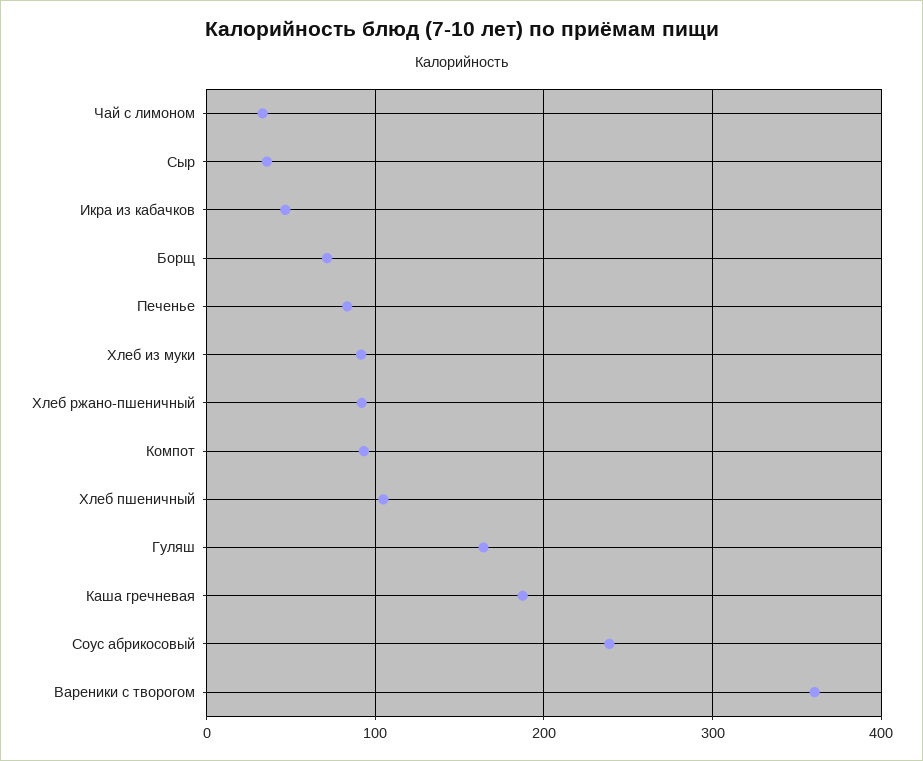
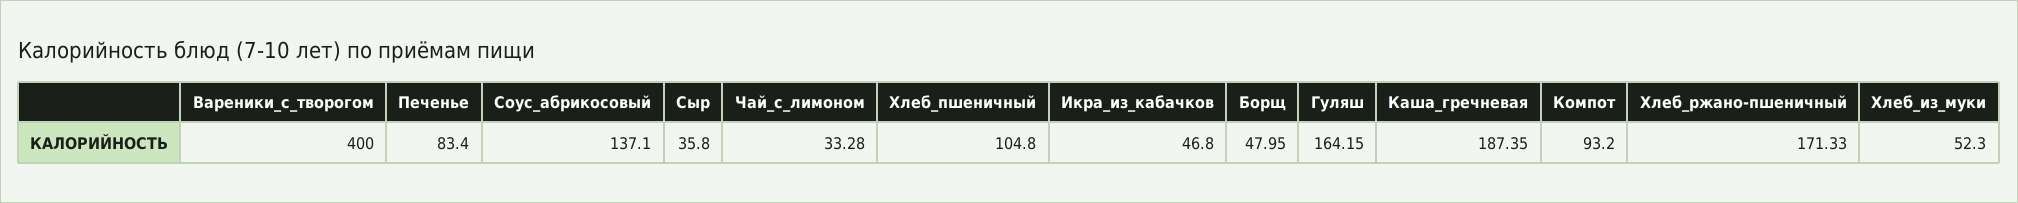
  {
    "Чай с лимоном": 33.28,
    "Сыр": 35.8,
    "Икра из кабачков": 46.8,
-   "Борщ": 70,
+   "Борщ": 47.95,
    "Печенье": 83.4,
-   "Хлеб из муки": 90,
+   "Хлеб из муки": 52.3,
-   "Хлеб ржано-пшеничный": 90,
+   "Хлеб ржано-пшеничный": 171.33,
    "Компот": 93.2,
    "Хлеб пшеничный": 104.8,
    "Гуляш": 164.15,
    "Каша гречневая": 187.35,
-   "Соус абрикосовый": 240,
+   "Соус абрикосовый": 137.1,
-   "Вареники с творогом": 360
+   "Вареники с творогом": 400
  }

